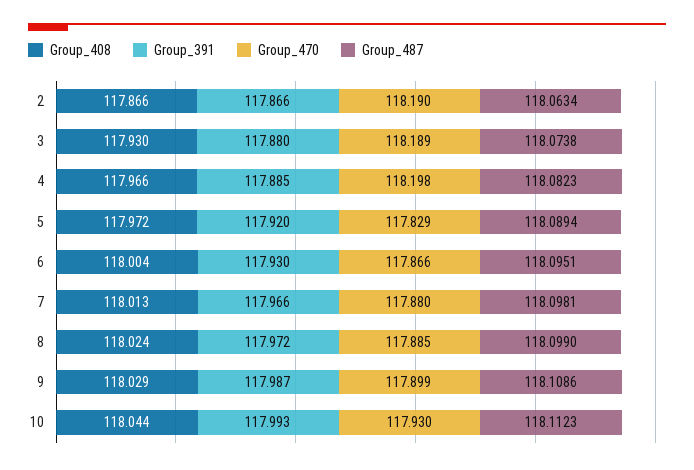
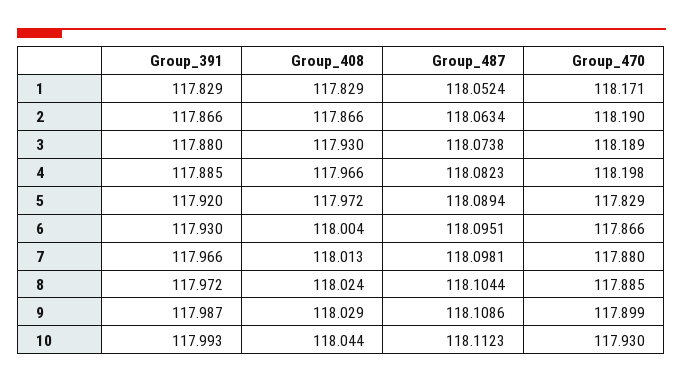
  {
    "Group_408": {
      "2": 117.866,
      "3": 117.93,
      "4": 117.966,
      "5": 117.972,
      "6": 118.004,
      "7": 118.013,
      "8": 118.024,
      "9": 118.029,
-     "10": 118.044
+     "10": 118.044,
+     "1": 117.829
    },
    "Group_391": {
      "2": 117.866,
      "3": 117.88,
      "4": 117.885,
      "5": 117.92,
      "6": 117.93,
      "7": 117.966,
      "8": 117.972,
      "9": 117.987,
-     "10": 117.993
+     "10": 117.993,
+     "1": 117.829
    },
    "Group_470": {
      "2": 118.19,
      "3": 118.189,
      "4": 118.198,
      "5": 117.829,
      "6": 117.866,
      "7": 117.88,
      "8": 117.885,
      "9": 117.899,
-     "10": 117.93
+     "10": 117.93,
+     "1": 118.171
    },
    "Group_487": {
      "2": 118.0634,
      "3": 118.0738,
      "4": 118.0823,
      "5": 118.0894,
      "6": 118.0951,
      "7": 118.0981,
-     "8": 118.099,
+     "8": 118.1044,
      "9": 118.1086,
-     "10": 118.1123
+     "10": 118.1123,
+     "1": 118.0524
    }
  }

